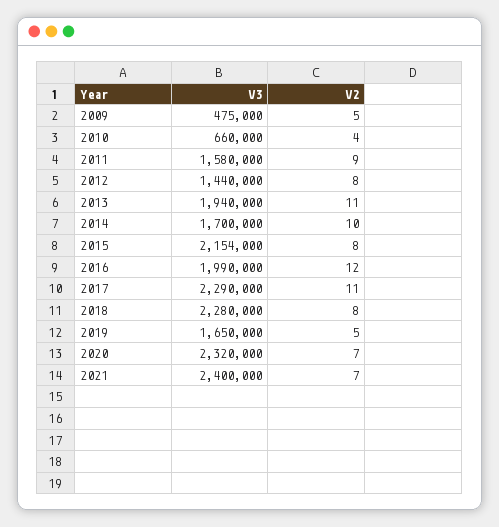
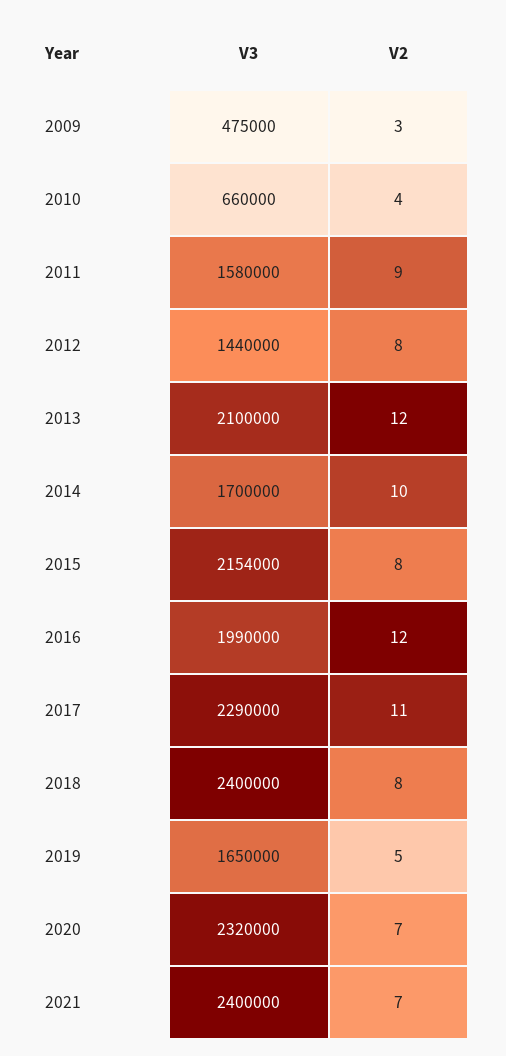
  {
    "V3": {
      "2009": 475000,
      "2010": 660000,
      "2011": 1580000,
      "2012": 1440000,
-     "2013": 1940000,
+     "2013": 2100000,
      "2014": 1700000,
      "2015": 2154000,
      "2016": 1990000,
      "2017": 2290000,
-     "2018": 2280000,
+     "2018": 2400000,
      "2019": 1650000,
      "2020": 2320000,
      "2021": 2400000
    },
    "V2": {
-     "2009": 5,
+     "2009": 3,
      "2010": 4,
      "2011": 9,
      "2012": 8,
-     "2013": 11,
+     "2013": 12,
      "2014": 10,
      "2015": 8,
      "2016": 12,
      "2017": 11,
      "2018": 8,
      "2019": 5,
      "2020": 7,
      "2021": 7
    }
  }

